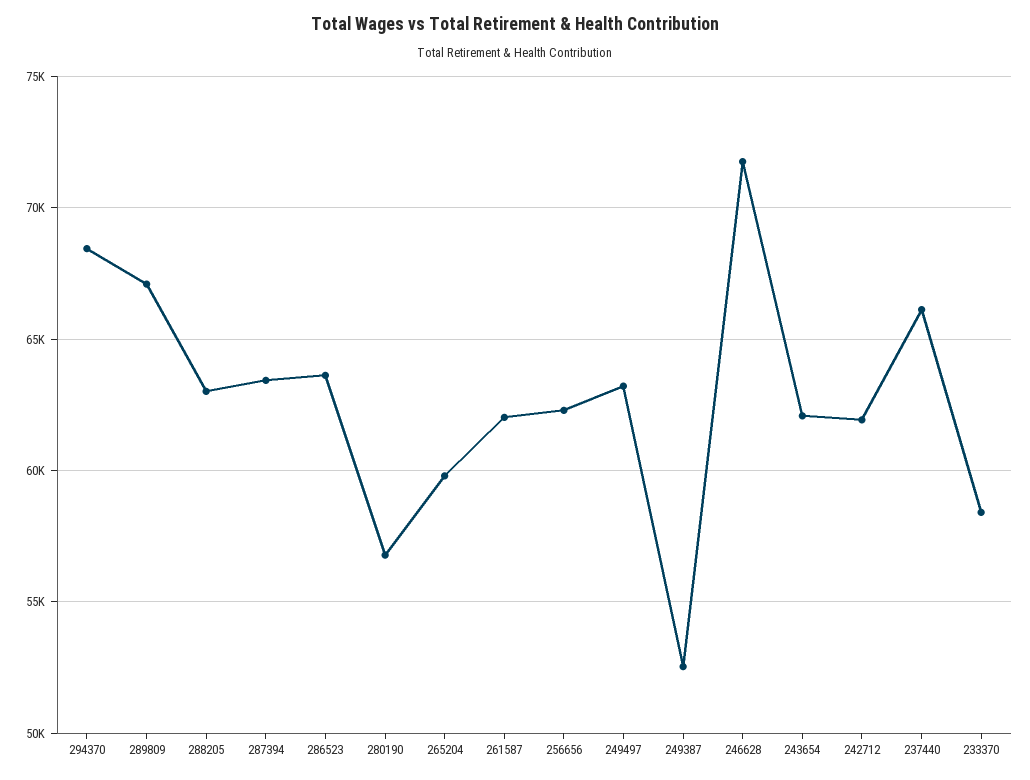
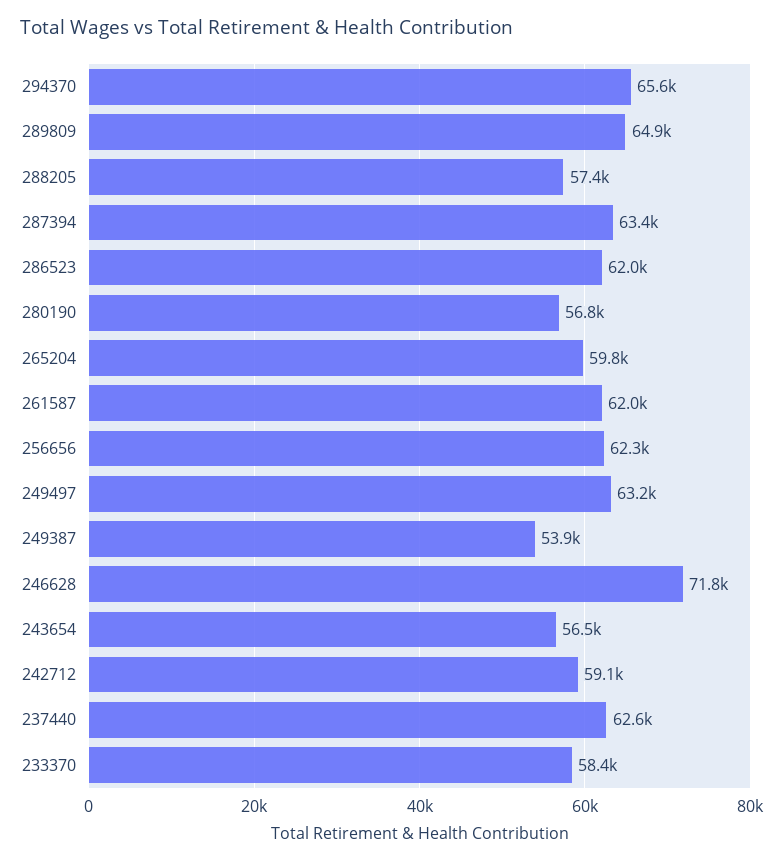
  {
-   "294370": 68500,
+   "294370": 65600,
-   "289809": 67000,
+   "289809": 64900,
-   "288205": 63000,
+   "288205": 57400,
    "287394": 63400,
-   "286523": 63500,
+   "286523": 62000,
    "280190": 56800,
    "265204": 59800,
    "261587": 62000,
    "256656": 62300,
    "249497": 63200,
-   "249387": 52500,
+   "249387": 53900,
    "246628": 71800,
-   "243654": 62000,
+   "243654": 56500,
-   "242712": 62000,
+   "242712": 59100,
-   "237440": 66000,
+   "237440": 62600,
    "233370": 58400
  }

